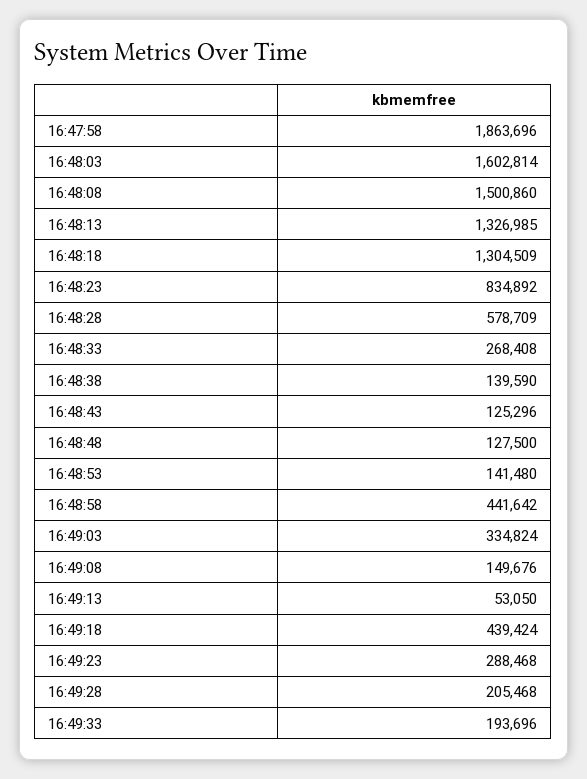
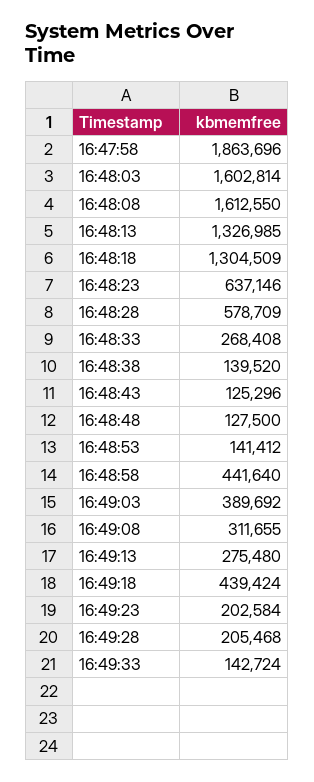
  {
    "16:47:58": 1863696,
    "16:48:03": 1602814,
-   "16:48:08": 1500860,
+   "16:48:08": 1612550,
    "16:48:13": 1326985,
    "16:48:18": 1304509,
-   "16:48:23": 834892,
+   "16:48:23": 637146,
    "16:48:28": 578709,
    "16:48:33": 268408,
-   "16:48:38": 139590,
+   "16:48:38": 139520,
    "16:48:43": 125296,
    "16:48:48": 127500,
-   "16:48:53": 141480,
+   "16:48:53": 141412,
-   "16:48:58": 441642,
+   "16:48:58": 441640,
-   "16:49:03": 334824,
+   "16:49:03": 389692,
-   "16:49:08": 149676,
+   "16:49:08": 311655,
-   "16:49:13": 53050,
+   "16:49:13": 275480,
    "16:49:18": 439424,
-   "16:49:23": 288468,
+   "16:49:23": 202584,
    "16:49:28": 205468,
-   "16:49:33": 193696
+   "16:49:33": 142724
  }

